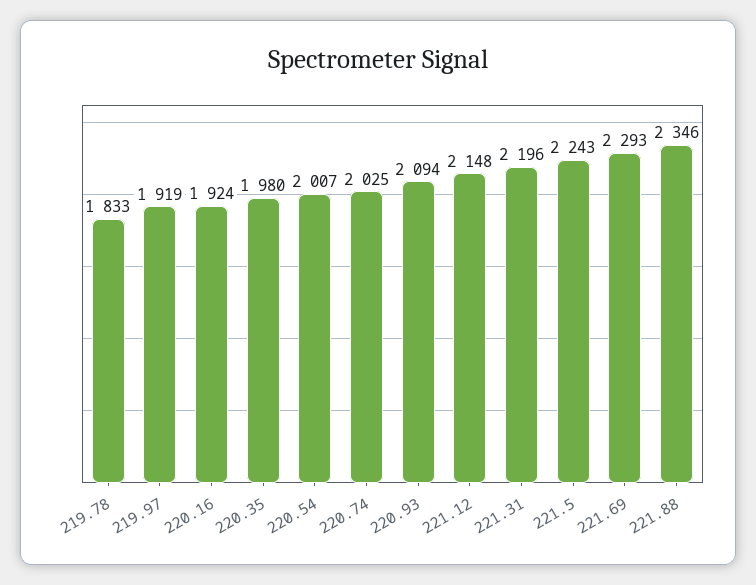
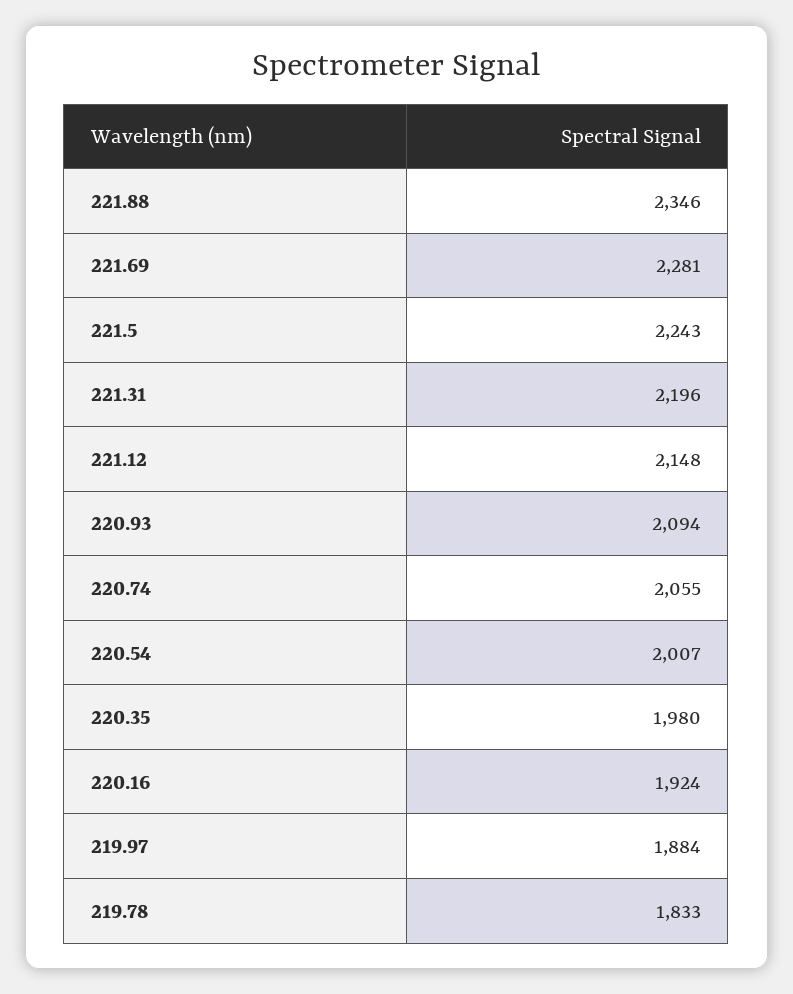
  {
    "219.78": 1833,
-   "219.97": 1919,
+   "219.97": 1884,
    "220.16": 1924,
    "220.35": 1980,
    "220.54": 2007,
-   "220.74": 2025,
+   "220.74": 2055,
    "220.93": 2094,
    "221.12": 2148,
    "221.31": 2196,
    "221.5": 2243,
-   "221.69": 2293,
+   "221.69": 2281,
    "221.88": 2346
  }

